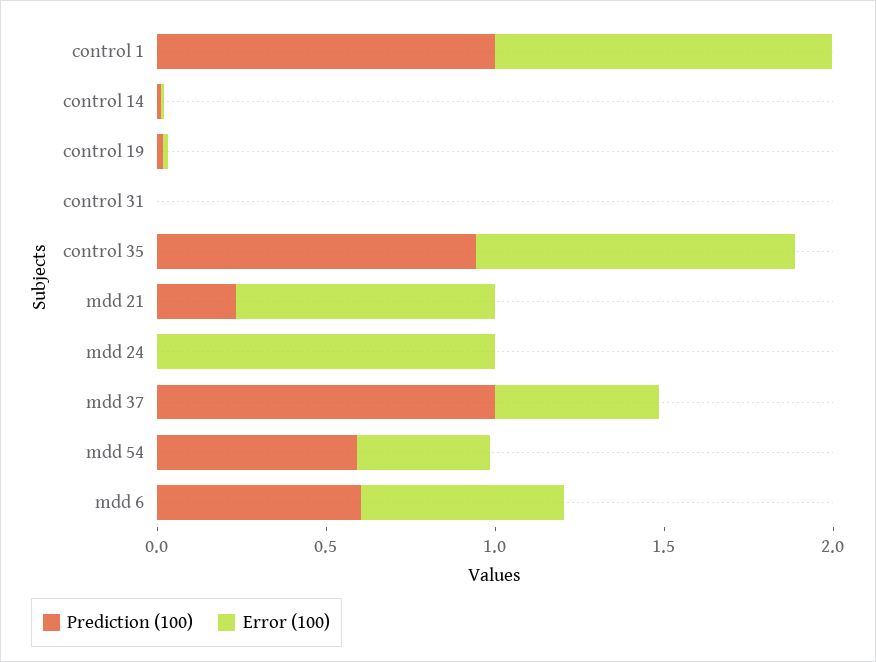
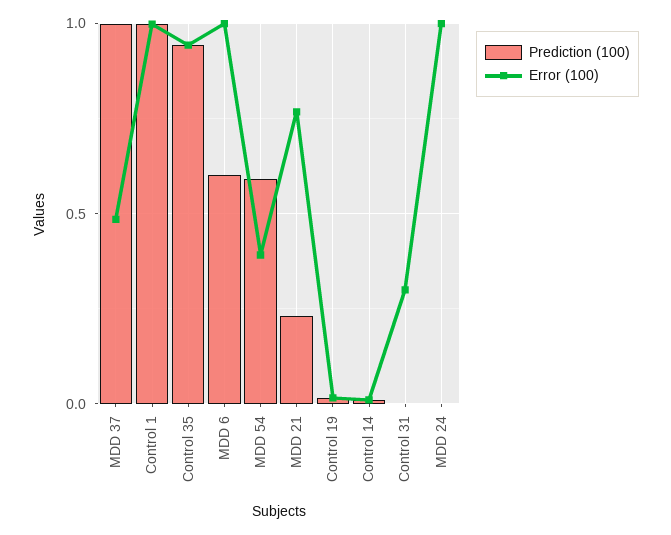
  {
    "Prediction (100)": {
      "control 1": 1,
      "control 14": 0,
      "control 19": 0,
      "control 31": 0,
      "control 35": 0.95,
      "mdd 21": 0.25,
      "mdd 24": 0,
      "mdd 37": 1,
      "mdd 54": 0.6,
      "mdd 6": 0.6
    },
    "Error (100)": {
      "control 1": 1,
      "control 14": 0,
      "control 19": 0,
-     "control 31": 0,
+     "control 31": 0.3,
      "control 35": 0.95,
      "mdd 21": 0.75,
      "mdd 24": 1,
      "mdd 37": 0.5,
      "mdd 54": 0.4,
-     "mdd 6": 0.6
+     "mdd 6": 1
    }
  }

